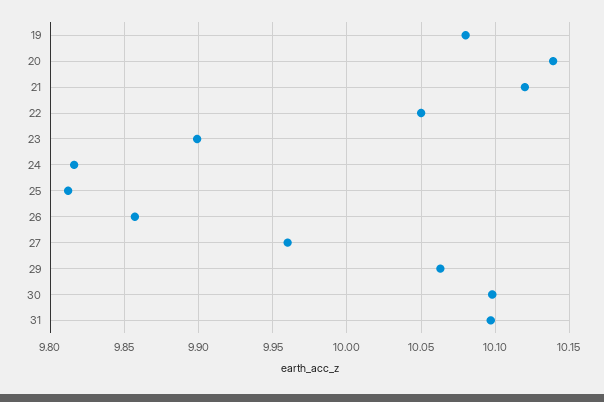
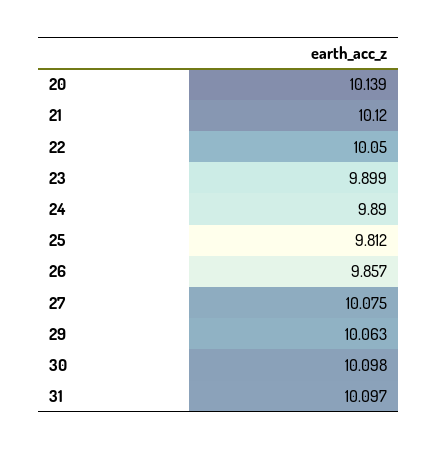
  {
-   "19": 10.08,
    "20": 10.139,
    "21": 10.12,
    "22": 10.05,
    "23": 9.899,
-   "24": 9.815,
+   "24": 9.89,
    "25": 9.812,
    "26": 9.857,
-   "27": 9.96,
+   "27": 10.075,
    "29": 10.063,
    "30": 10.098,
    "31": 10.097
  }

